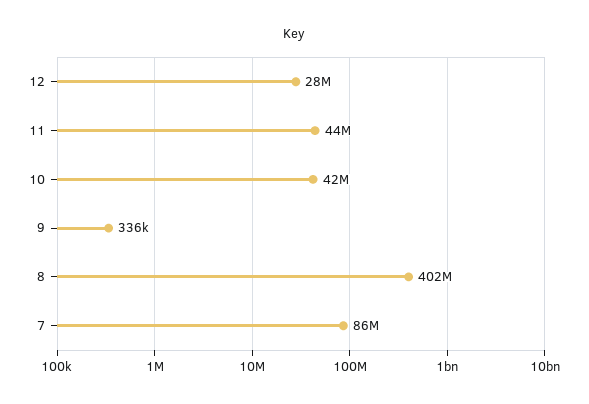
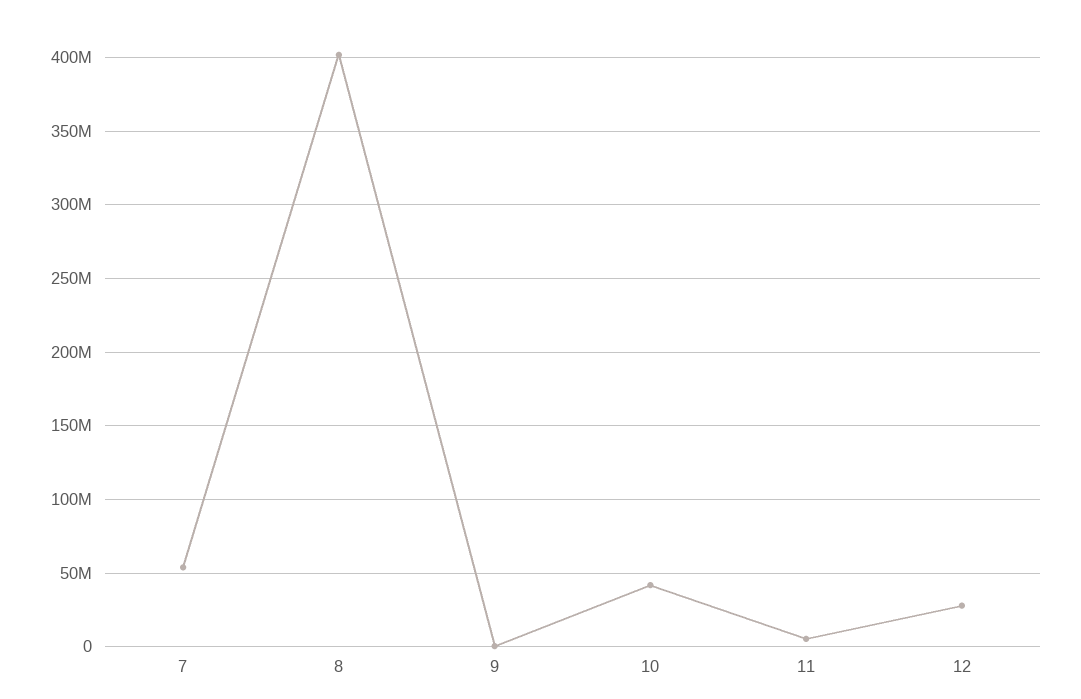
  {
    "12": 28000000,
-   "11": 44000000,
+   "11": 5000000,
    "10": 42000000,
    "9": 336000,
    "8": 402000000,
-   "7": 86000000
+   "7": 55000000
  }

